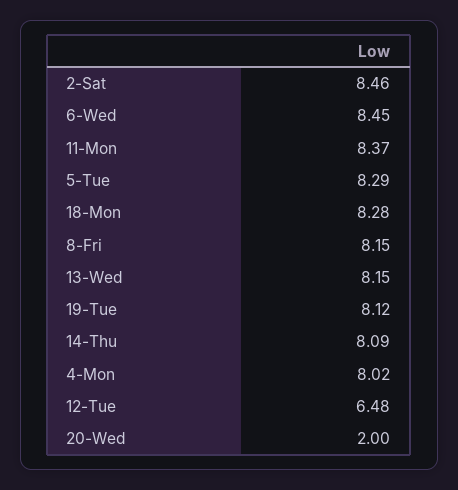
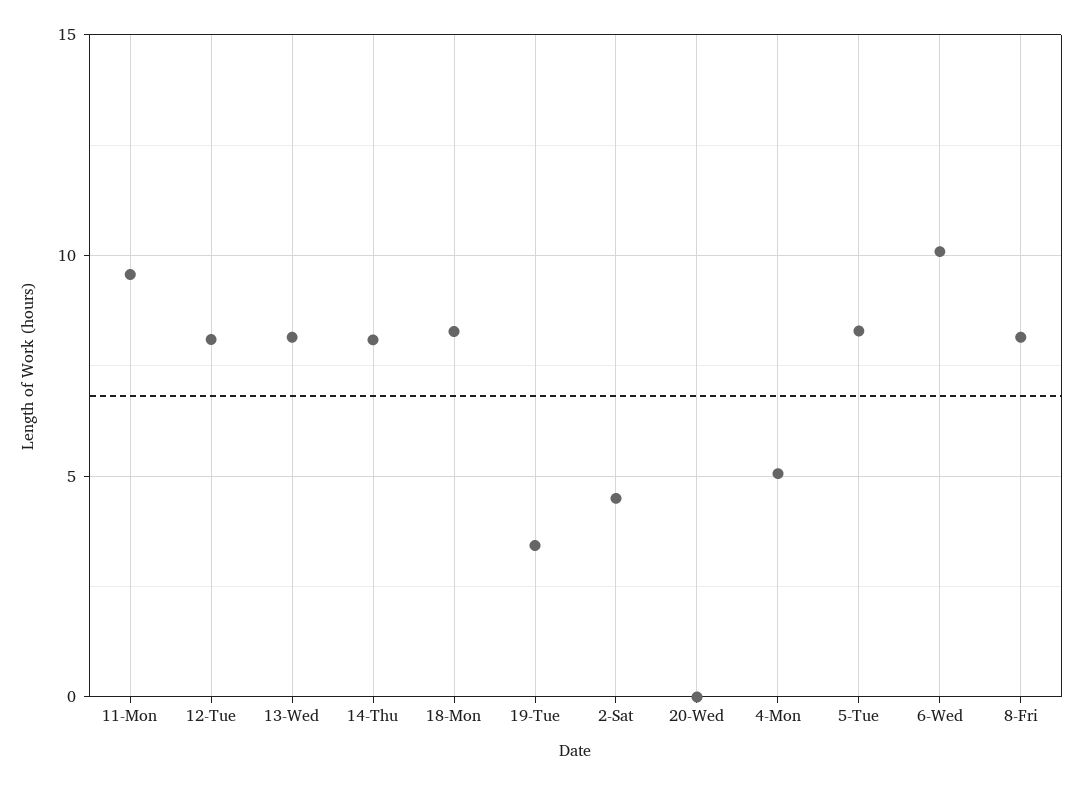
  {
-   "2-Sat": 8.46,
+   "2-Sat": 4.5,
-   "6-Wed": 8.45,
+   "6-Wed": 10,
-   "11-Mon": 8.37,
+   "11-Mon": 9.5,
    "5-Tue": 8.29,
    "18-Mon": 8.28,
    "8-Fri": 8.15,
    "13-Wed": 8.15,
-   "19-Tue": 8.12,
+   "19-Tue": 3.5,
    "14-Thu": 8.09,
-   "4-Mon": 8.02,
+   "4-Mon": 5,
-   "12-Tue": 6.48,
+   "12-Tue": 8,
-   "20-Wed": 2
+   "20-Wed": 0
  }

